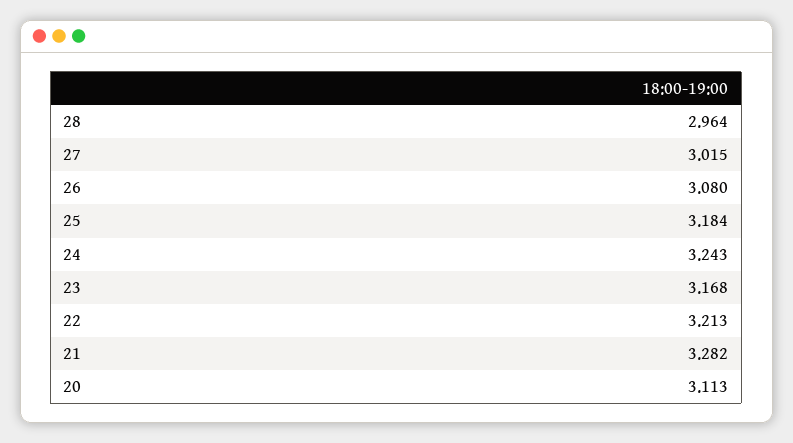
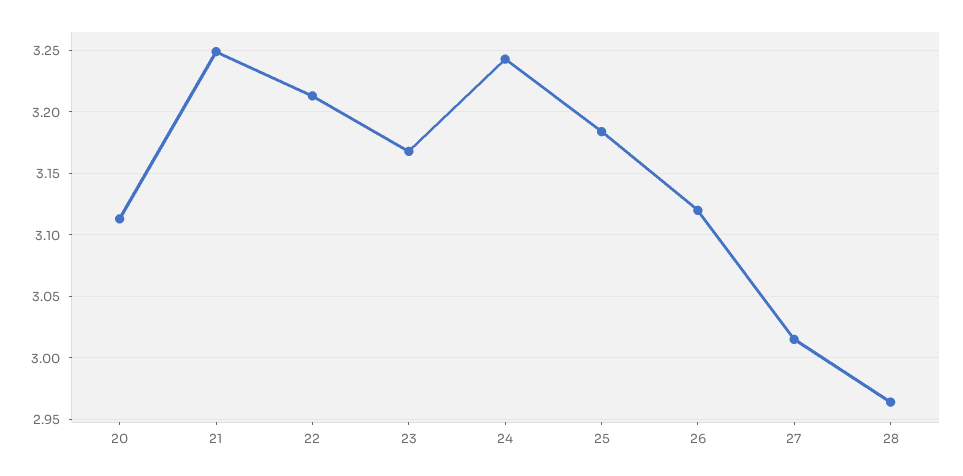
  {
    "28": 2.964,
    "27": 3.015,
-   "26": 3.08,
+   "26": 3.12,
    "25": 3.184,
    "24": 3.243,
    "23": 3.168,
    "22": 3.213,
-   "21": 3.282,
+   "21": 3.25,
    "20": 3.113
  }

